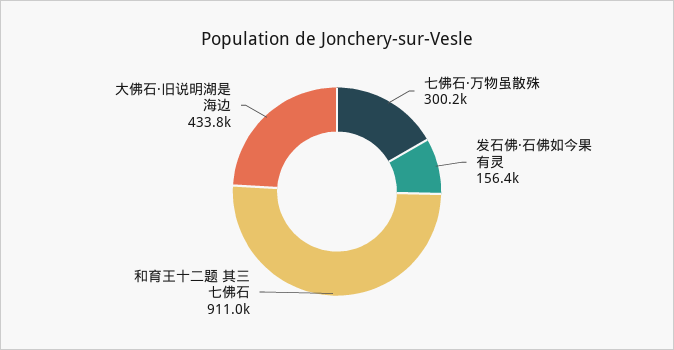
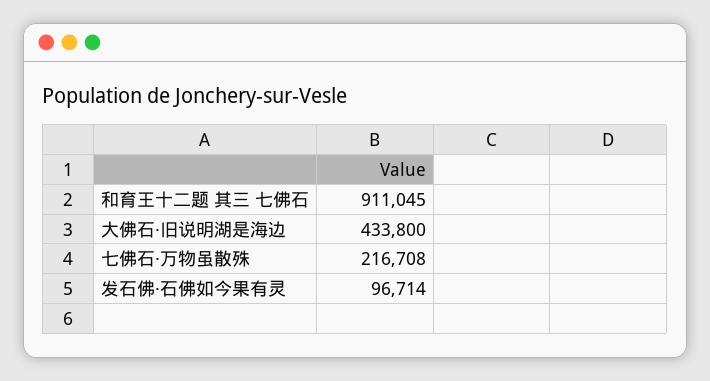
  {
-   "七佛石·万物虽散殊": 300200,
+   "七佛石·万物虽散殊": 216708,
-   "发石佛·石佛如今果有灵": 156400,
+   "发石佛·石佛如今果有灵": 96714,
    "和育王十二题 其三 七佛石": 911045,
    "大佛石·旧说明湖是海边": 433800
  }

